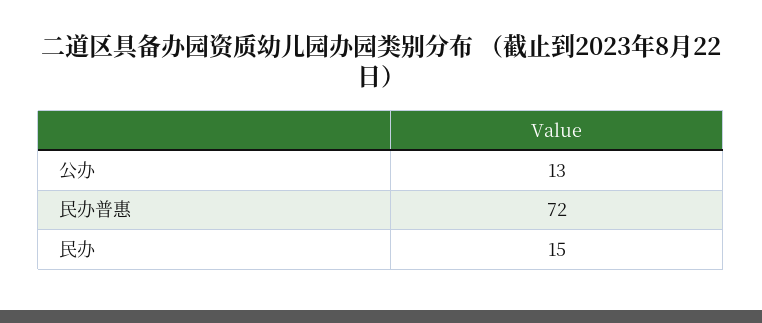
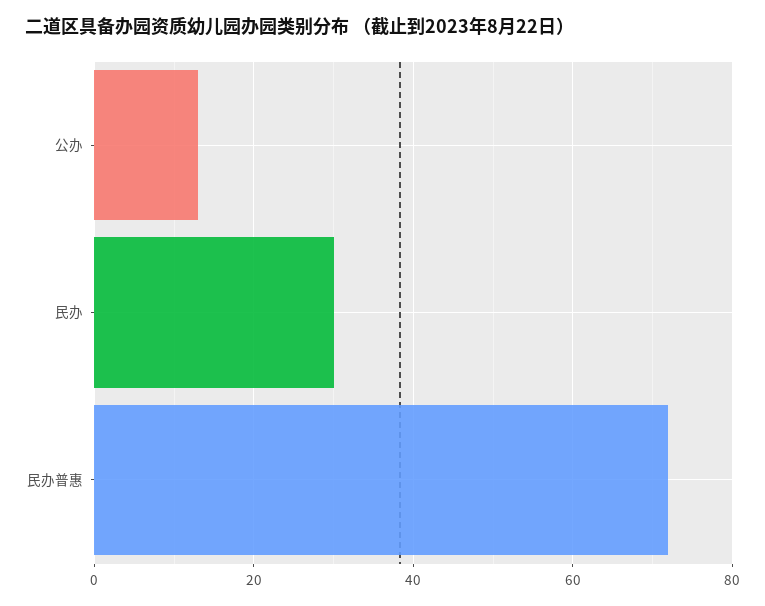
  {
    "公办": 13,
    "民办普惠": 72,
-   "民办": 15
+   "民办": 30
  }

